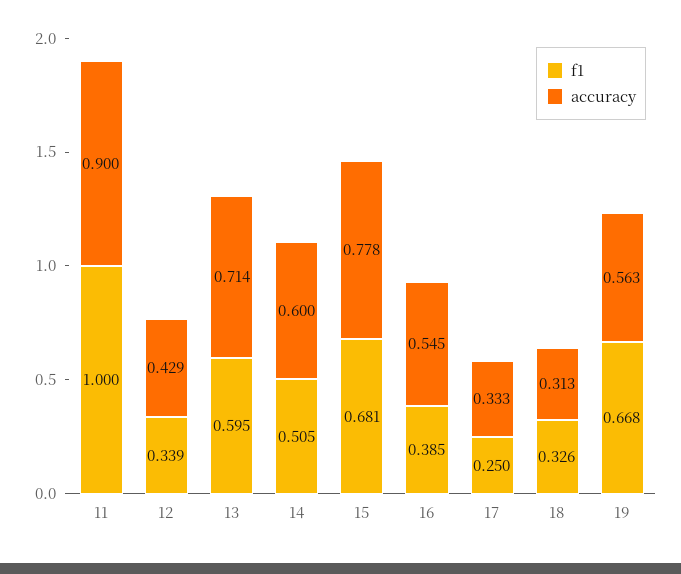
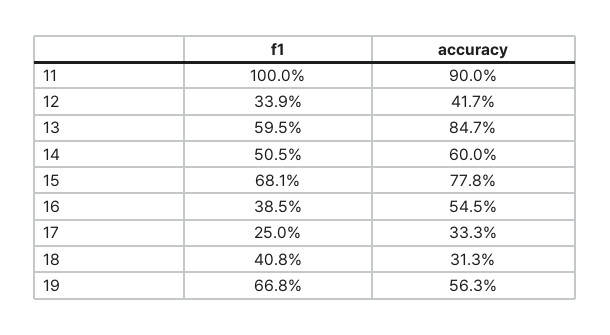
  {
    "f1": {
      "11": 1,
      "12": 0.339,
      "13": 0.595,
      "14": 0.505,
      "15": 0.681,
      "16": 0.385,
      "17": 0.25,
-     "18": 0.326,
+     "18": 0.408,
      "19": 0.668
    },
    "accuracy": {
      "11": 0.9,
-     "12": 0.429,
+     "12": 0.417,
-     "13": 0.714,
+     "13": 0.847,
      "14": 0.6,
      "15": 0.778,
      "16": 0.545,
      "17": 0.333,
      "18": 0.313,
      "19": 0.563
    }
  }

